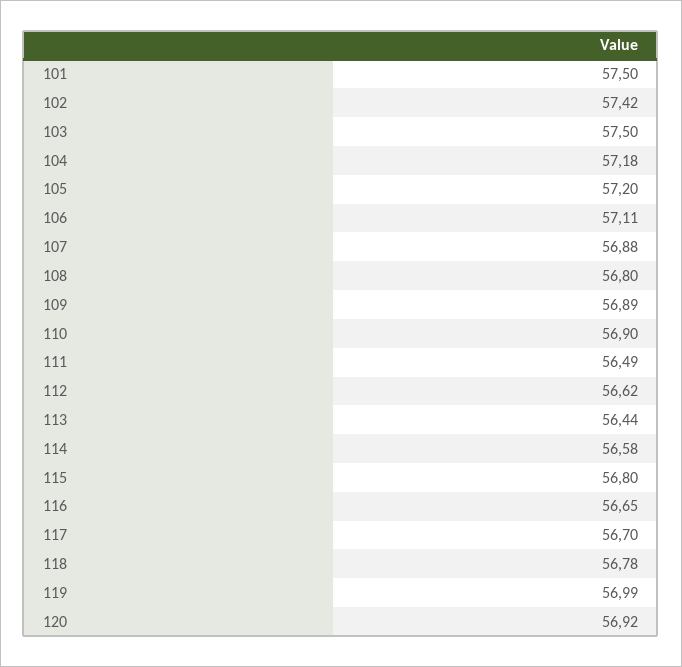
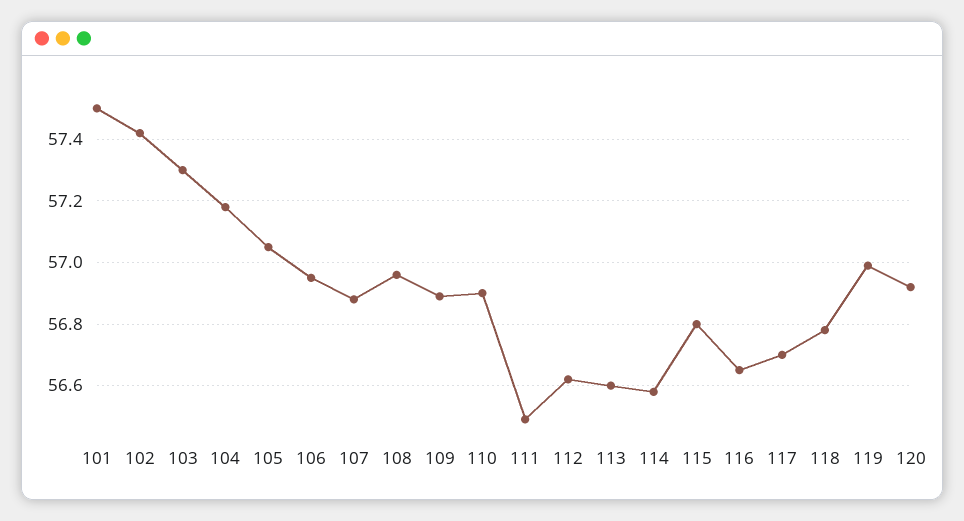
  {
    "101": 57.5,
    "102": 57.42,
-   "103": 57.5,
+   "103": 57.3,
    "104": 57.18,
-   "105": 57.2,
+   "105": 57.05,
-   "106": 57.11,
+   "106": 56.95,
    "107": 56.88,
-   "108": 56.8,
+   "108": 56.95,
    "109": 56.89,
    "110": 56.9,
    "111": 56.49,
    "112": 56.62,
-   "113": 56.44,
+   "113": 56.6,
    "114": 56.58,
    "115": 56.8,
    "116": 56.65,
    "117": 56.7,
    "118": 56.78,
    "119": 56.99,
    "120": 56.92
  }

